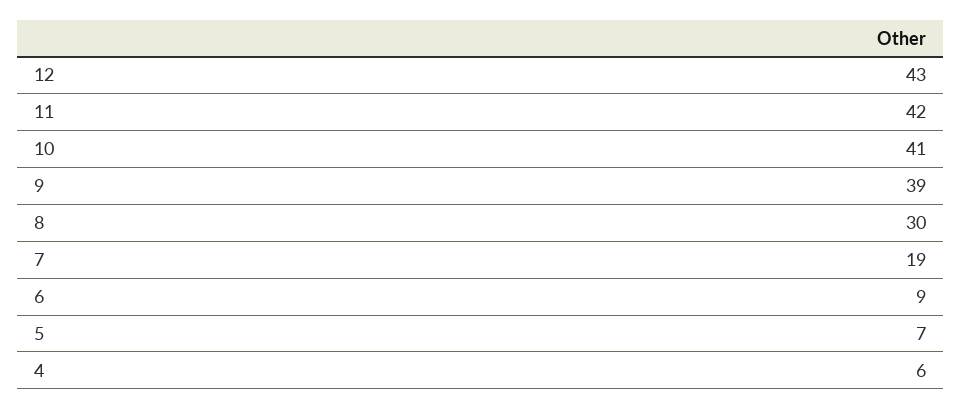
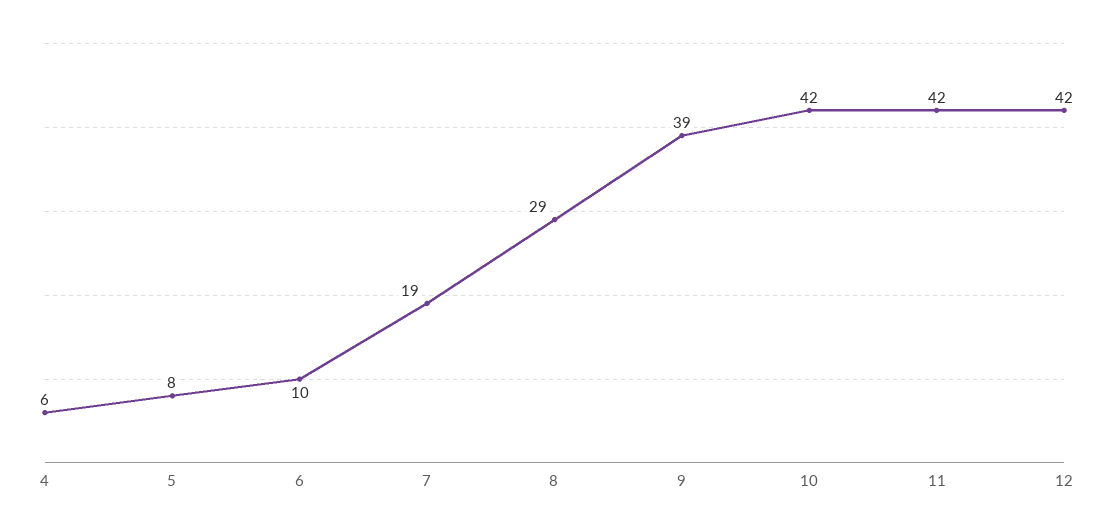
  {
-   "12": 43,
+   "12": 42,
    "11": 42,
-   "10": 41,
+   "10": 42,
    "9": 39,
-   "8": 30,
+   "8": 29,
    "7": 19,
-   "6": 9,
+   "6": 10,
-   "5": 7,
+   "5": 8,
    "4": 6
  }

